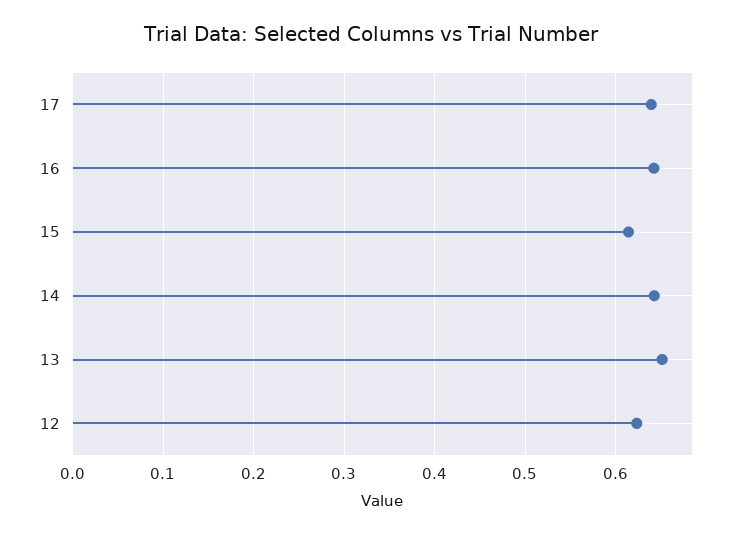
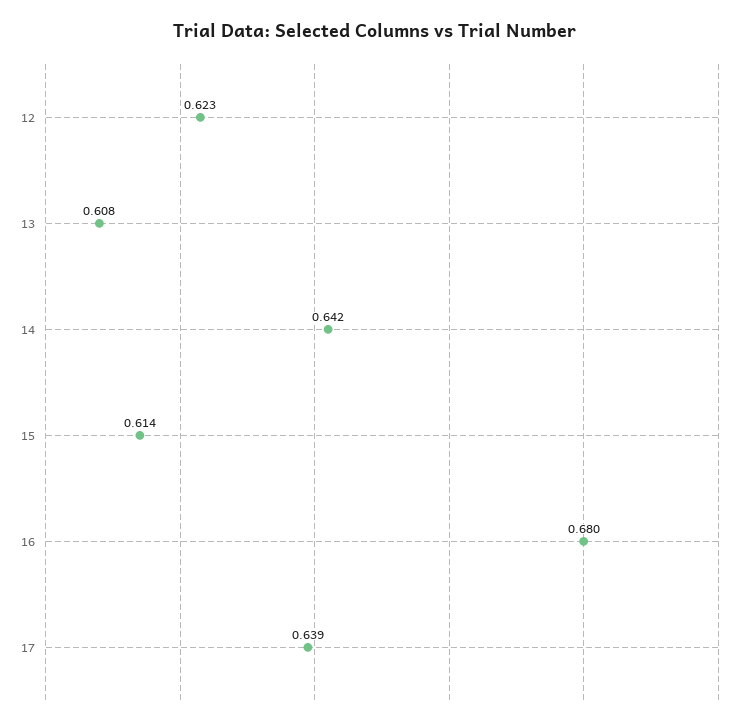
  {
    "17": 0.639,
-   "16": 0.64,
+   "16": 0.68,
    "15": 0.614,
    "14": 0.642,
-   "13": 0.65,
+   "13": 0.608,
    "12": 0.623
  }

